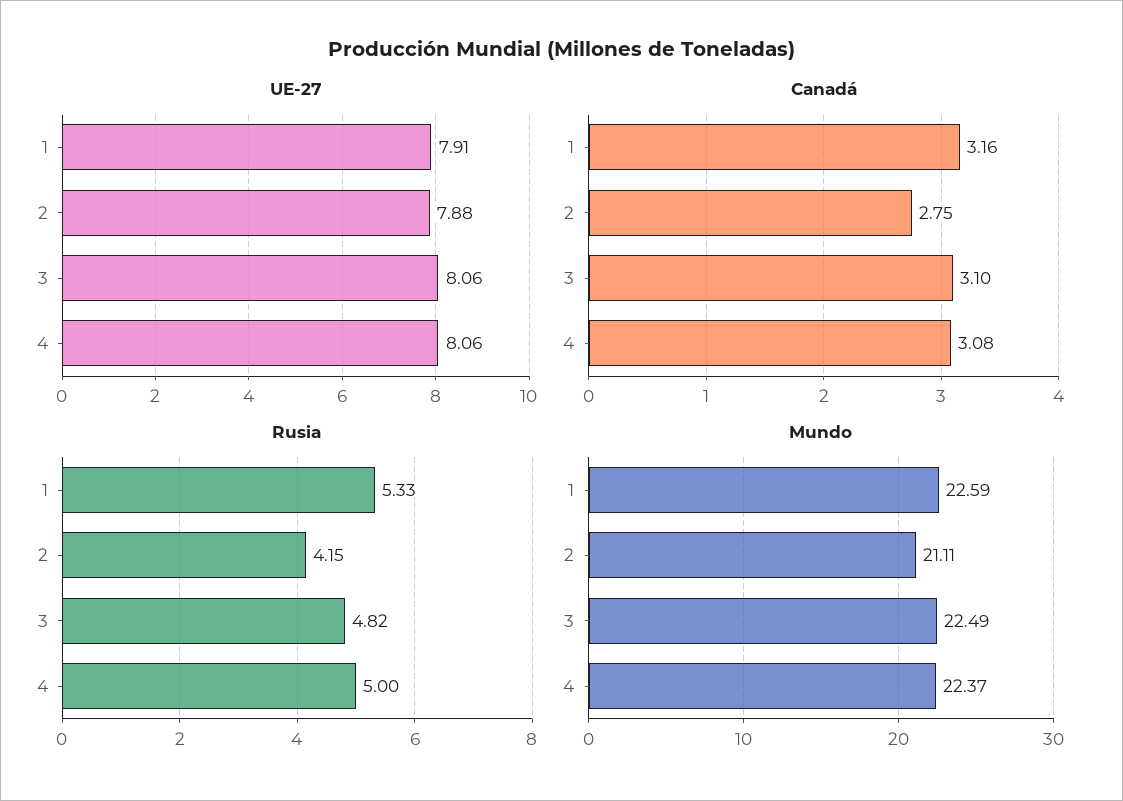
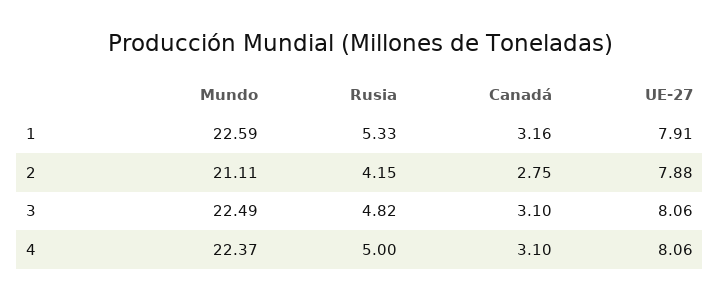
  {
    "UE-27": {
      "1": 7.91,
      "2": 7.88,
      "3": 8.06,
      "4": 8.06
    },
    "Canadá": {
      "1": 3.16,
      "2": 2.75,
      "3": 3.1,
-     "4": 3.08
+     "4": 3.1
    },
    "Rusia": {
      "1": 5.33,
      "2": 4.15,
      "3": 4.82,
      "4": 5
    },
    "Mundo": {
      "1": 22.59,
      "2": 21.11,
      "3": 22.49,
      "4": 22.37
    }
  }

